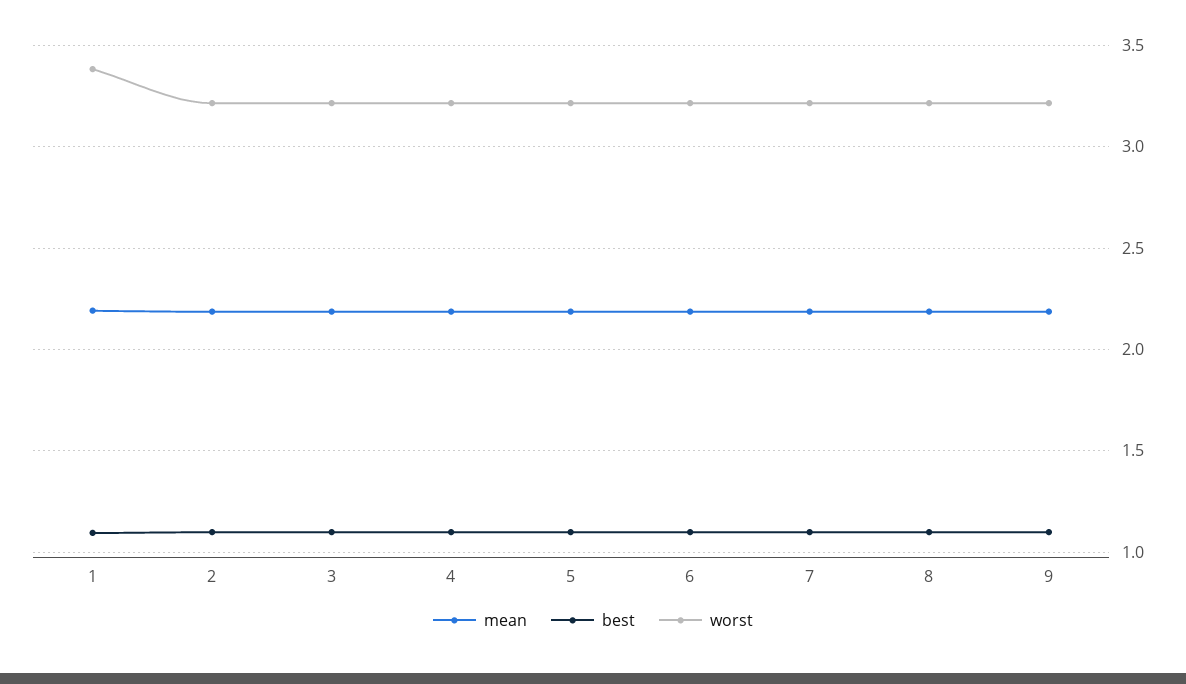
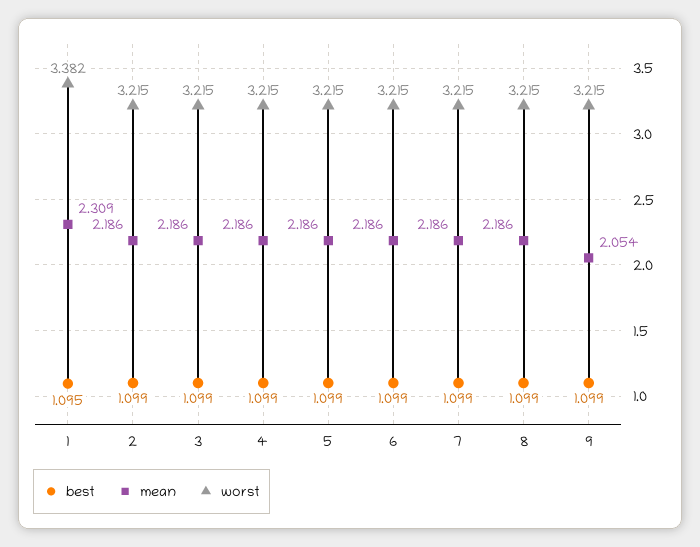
  {
    "mean": {
-     "1": 2.2,
+     "1": 2.309,
      "2": 2.186,
      "3": 2.186,
      "4": 2.186,
      "5": 2.186,
      "6": 2.186,
      "7": 2.186,
      "8": 2.186,
-     "9": 2.2
+     "9": 2.054
    },
    "best": {
      "1": 1.095,
      "2": 1.099,
      "3": 1.099,
      "4": 1.099,
      "5": 1.099,
      "6": 1.099,
      "7": 1.099,
      "8": 1.099,
      "9": 1.099
    },
    "worst": {
      "1": 3.382,
      "2": 3.215,
      "3": 3.215,
      "4": 3.215,
      "5": 3.215,
      "6": 3.215,
      "7": 3.215,
      "8": 3.215,
      "9": 3.215
    }
  }

